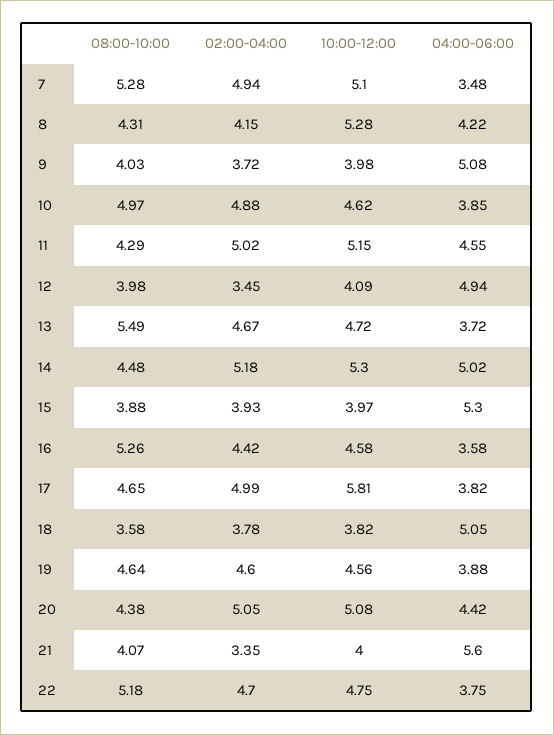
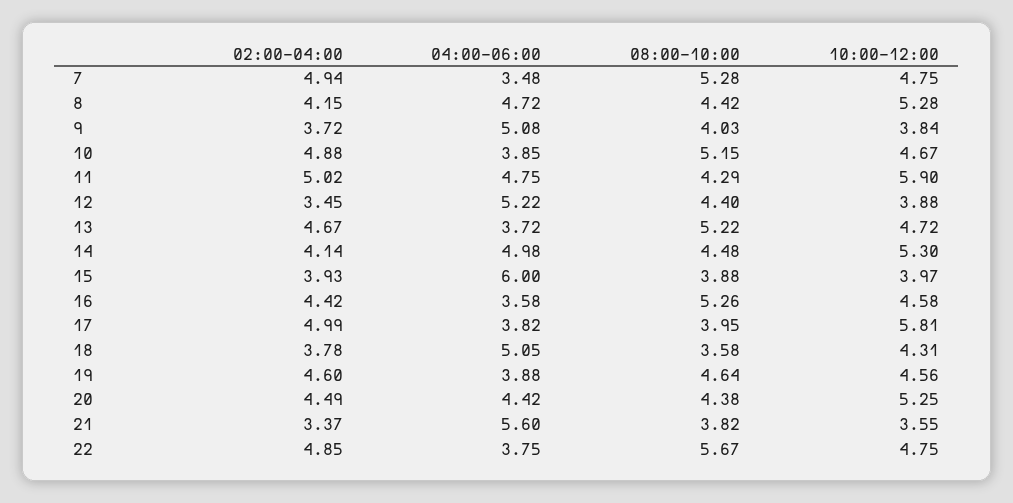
  {
    "08:00-10:00": {
      "7": 5.28,
-     "8": 4.31,
+     "8": 4.42,
      "9": 4.03,
-     "10": 4.97,
+     "10": 5.15,
      "11": 4.29,
-     "12": 3.98,
+     "12": 4.4,
-     "13": 5.49,
+     "13": 5.22,
      "14": 4.48,
      "15": 3.88,
      "16": 5.26,
-     "17": 4.65,
+     "17": 3.95,
      "18": 3.58,
      "19": 4.64,
      "20": 4.38,
-     "21": 4.07,
+     "21": 3.82,
-     "22": 5.18
+     "22": 5.67
    },
    "02:00-04:00": {
      "7": 4.94,
      "8": 4.15,
      "9": 3.72,
      "10": 4.88,
      "11": 5.02,
      "12": 3.45,
      "13": 4.67,
-     "14": 5.18,
+     "14": 4.14,
      "15": 3.93,
      "16": 4.42,
      "17": 4.99,
      "18": 3.78,
      "19": 4.6,
-     "20": 5.05,
+     "20": 4.49,
-     "21": 3.35,
+     "21": 3.37,
-     "22": 4.7
+     "22": 4.85
    },
    "10:00-12:00": {
-     "7": 5.1,
+     "7": 4.75,
      "8": 5.28,
-     "9": 3.98,
+     "9": 3.84,
-     "10": 4.62,
+     "10": 4.67,
-     "11": 5.15,
+     "11": 5.9,
-     "12": 4.09,
+     "12": 3.88,
      "13": 4.72,
      "14": 5.3,
      "15": 3.97,
      "16": 4.58,
      "17": 5.81,
-     "18": 3.82,
+     "18": 4.31,
      "19": 4.56,
-     "20": 5.08,
+     "20": 5.25,
-     "21": 4,
+     "21": 3.55,
      "22": 4.75
    },
    "04:00-06:00": {
      "7": 3.48,
-     "8": 4.22,
+     "8": 4.72,
      "9": 5.08,
      "10": 3.85,
-     "11": 4.55,
+     "11": 4.75,
-     "12": 4.94,
+     "12": 5.22,
      "13": 3.72,
-     "14": 5.02,
+     "14": 4.98,
-     "15": 5.3,
+     "15": 6,
      "16": 3.58,
      "17": 3.82,
      "18": 5.05,
      "19": 3.88,
      "20": 4.42,
      "21": 5.6,
      "22": 3.75
    }
  }

